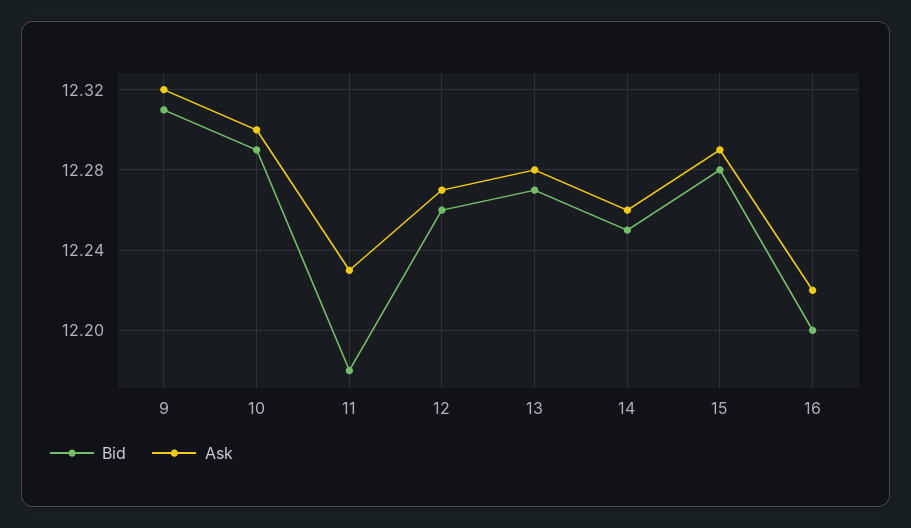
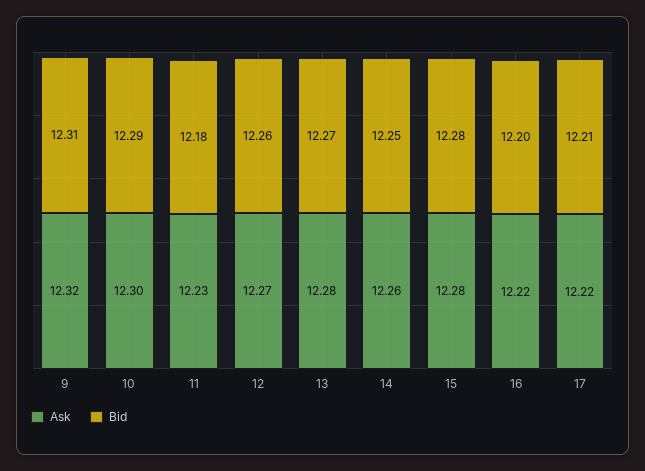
  {
    "Bid": {
      "9": 12.31,
      "10": 12.29,
      "11": 12.18,
      "12": 12.26,
      "13": 12.27,
      "14": 12.25,
      "15": 12.28,
-     "16": 12.2
+     "16": 12.2,
+     "17": 12.21
    },
    "Ask": {
      "9": 12.32,
      "10": 12.3,
      "11": 12.23,
      "12": 12.27,
      "13": 12.28,
      "14": 12.26,
-     "15": 12.29,
+     "15": 12.28,
-     "16": 12.22
+     "16": 12.22,
+     "17": 12.22
    }
  }

